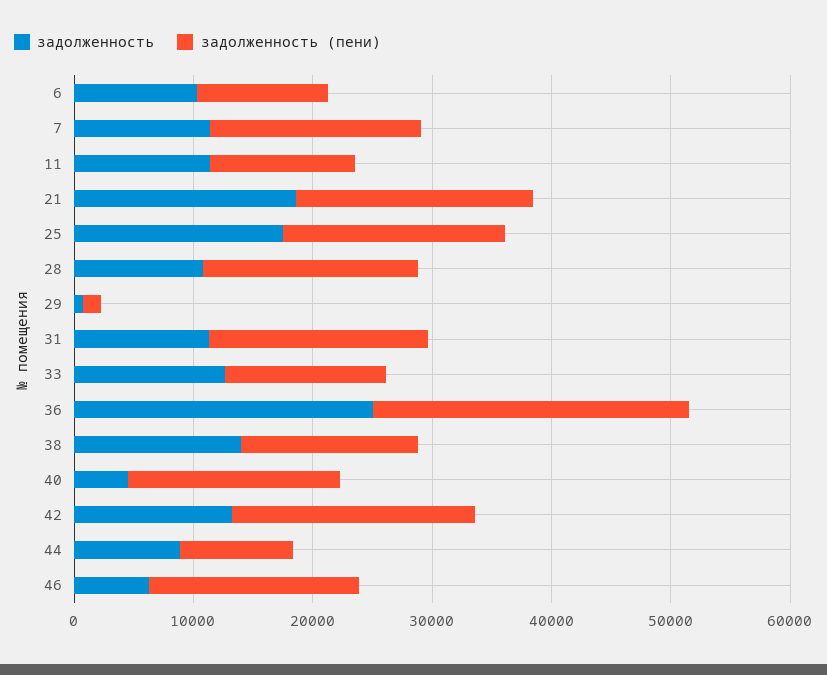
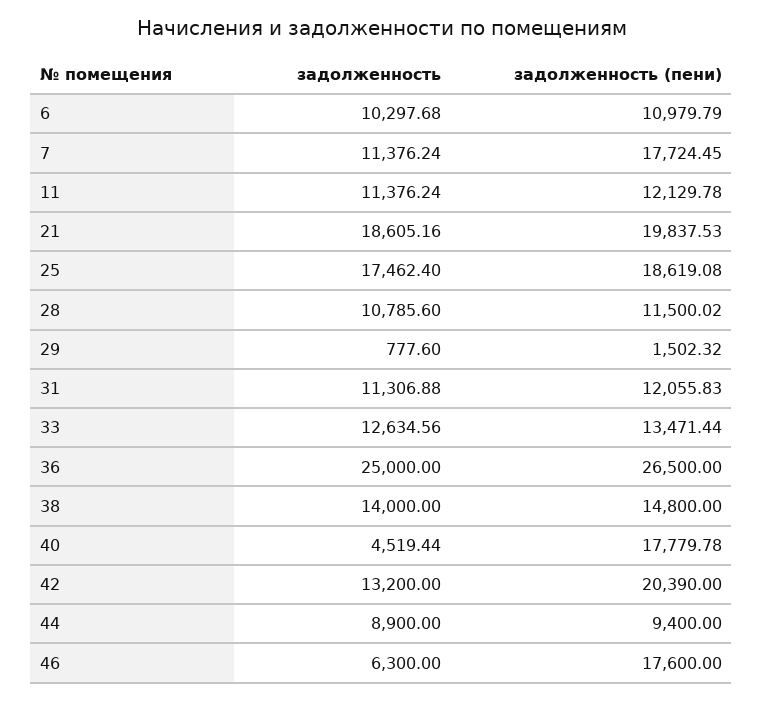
  {
    "задолженность": {
      "6": 10297.68,
      "7": 11376.24,
      "11": 11376.24,
      "21": 18605.16,
      "25": 17462.4,
      "28": 10785.6,
      "29": 777.6,
      "31": 11306.88,
      "33": 12634.56,
      "36": 25000,
      "38": 14000,
      "40": 4519.44,
      "42": 13200,
      "44": 8900,
      "46": 6300
    },
    "задолженность (пени)": {
      "6": 10979.79,
      "7": 17724.45,
      "11": 12129.78,
      "21": 19837.53,
      "25": 18619.08,
-     "28": 18000,
+     "28": 11500.02,
      "29": 1502.32,
-     "31": 18000,
+     "31": 12055.83,
      "33": 13471.44,
      "36": 26500,
      "38": 14800,
      "40": 17779.78,
      "42": 20390,
      "44": 9400,
      "46": 17600
    }
  }

